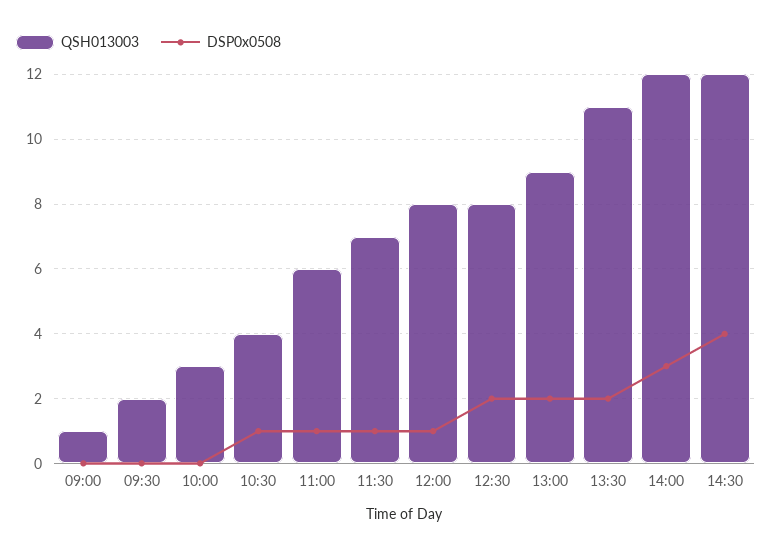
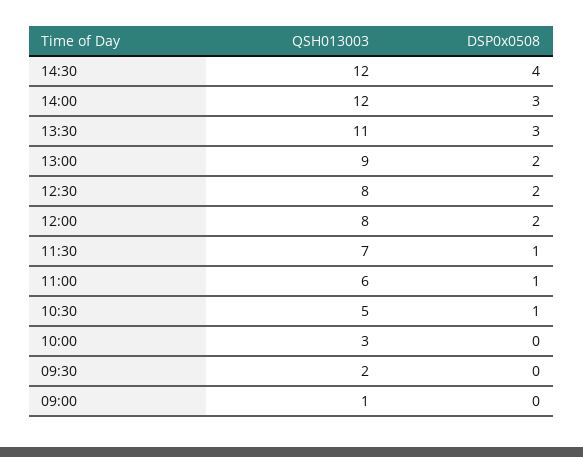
  {
    "QSH013003": {
      "09:00": 1,
      "09:30": 2,
      "10:00": 3,
-     "10:30": 4,
+     "10:30": 5,
      "11:00": 6,
      "11:30": 7,
      "12:00": 8,
      "12:30": 8,
      "13:00": 9,
      "13:30": 11,
      "14:00": 12,
      "14:30": 12
    },
    "DSP0x0508": {
      "09:00": 0,
      "09:30": 0,
      "10:00": 0,
      "10:30": 1,
      "11:00": 1,
      "11:30": 1,
-     "12:00": 1,
+     "12:00": 2,
      "12:30": 2,
      "13:00": 2,
-     "13:30": 2,
+     "13:30": 3,
      "14:00": 3,
      "14:30": 4
    }
  }

